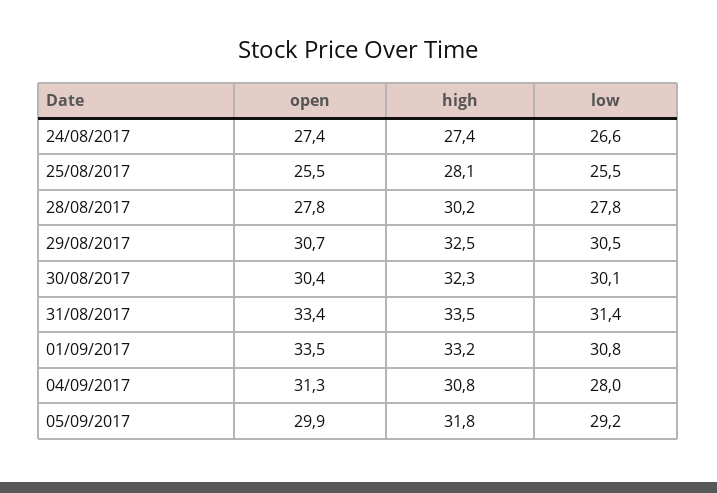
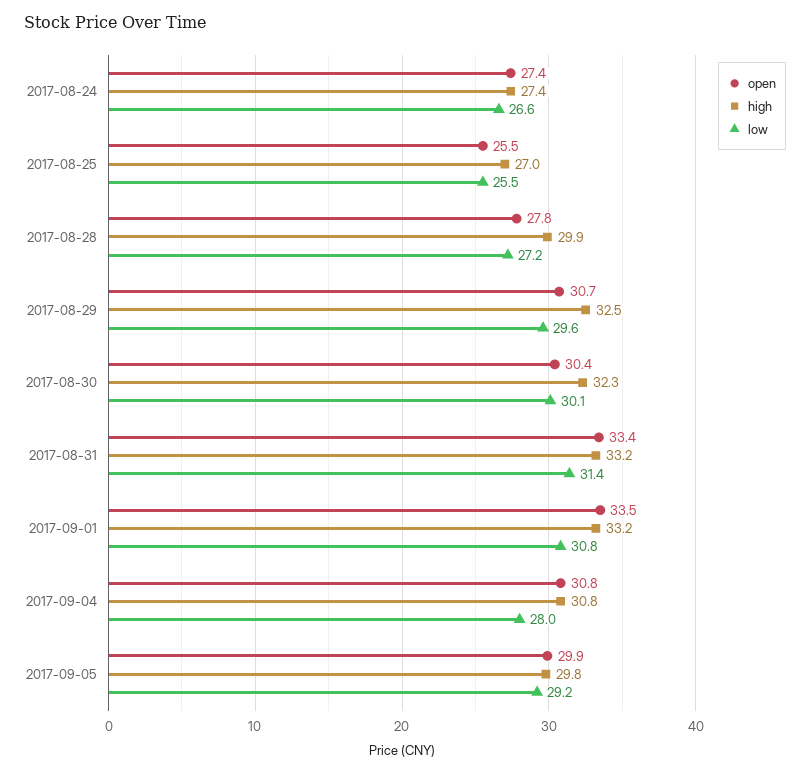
  {
    "open": {
      "24/08/2017": 27.4,
      "25/08/2017": 25.5,
      "28/08/2017": 27.8,
      "29/08/2017": 30.7,
      "30/08/2017": 30.4,
      "31/08/2017": 33.4,
      "01/09/2017": 33.5,
-     "04/09/2017": 31.3,
+     "04/09/2017": 30.8,
      "05/09/2017": 29.9
    },
    "high": {
      "24/08/2017": 27.4,
-     "25/08/2017": 28.1,
+     "25/08/2017": 27,
-     "28/08/2017": 30.2,
+     "28/08/2017": 29.9,
      "29/08/2017": 32.5,
      "30/08/2017": 32.3,
-     "31/08/2017": 33.5,
+     "31/08/2017": 33.2,
      "01/09/2017": 33.2,
      "04/09/2017": 30.8,
-     "05/09/2017": 31.8
+     "05/09/2017": 29.8
    },
    "low": {
      "24/08/2017": 26.6,
      "25/08/2017": 25.5,
-     "28/08/2017": 27.8,
+     "28/08/2017": 27.2,
-     "29/08/2017": 30.5,
+     "29/08/2017": 29.6,
      "30/08/2017": 30.1,
      "31/08/2017": 31.4,
      "01/09/2017": 30.8,
      "04/09/2017": 28,
      "05/09/2017": 29.2
    }
  }

